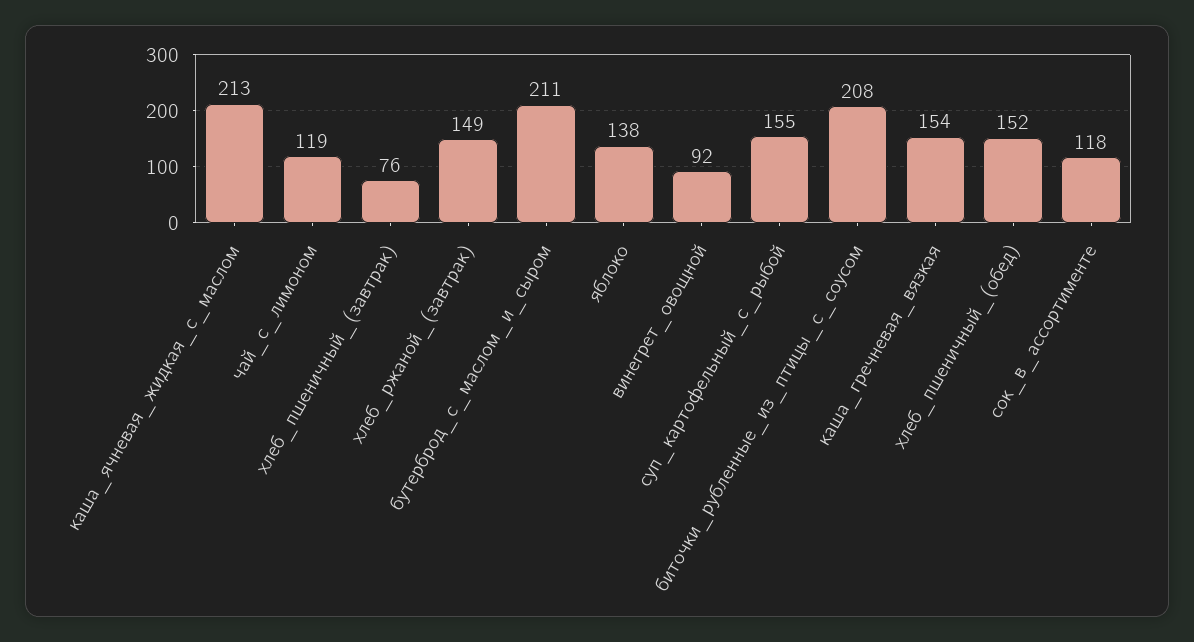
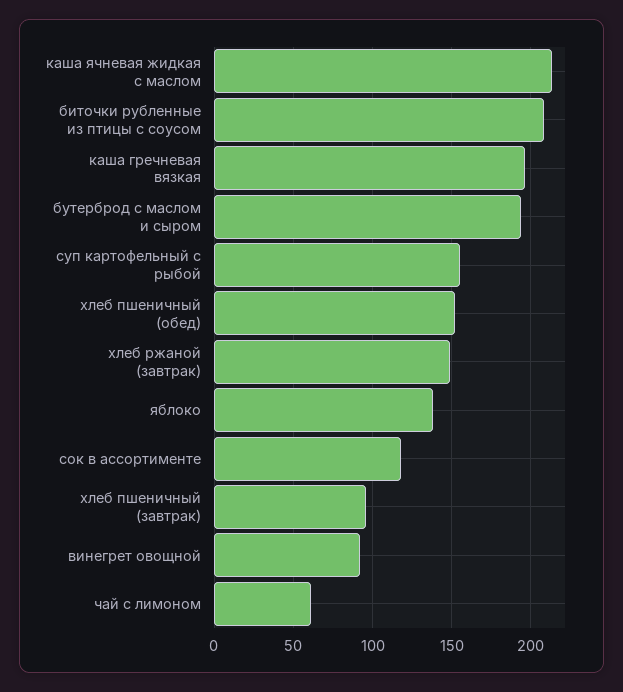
  {
    "каша_ячневая_жидкая_с_маслом": 213,
-   "чай_с_лимоном": 119,
+   "чай_с_лимоном": 60,
-   "хлеб_пшеничный_(завтрак)": 76,
+   "хлеб_пшеничный_(завтрак)": 95,
    "хлеб_ржаной_(завтрак)": 149,
-   "бутерброд_с_маслом_и_сыром": 211,
+   "бутерброд_с_маслом_и_сыром": 195,
    "яблоко": 138,
    "винегрет_овощной": 92,
    "суп_картофельный_с_рыбой": 155,
    "биточки_рубленные_из_птицы_с_соусом": 208,
-   "каша_гречневая_вязкая": 154,
+   "каша_гречневая_вязкая": 195,
    "хлеб_пшеничный_(обед)": 152,
    "сок_в_ассортименте": 118
  }

